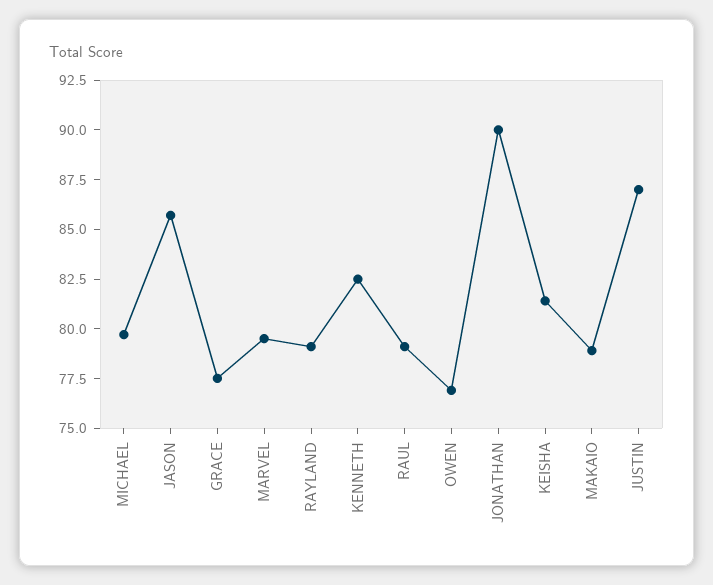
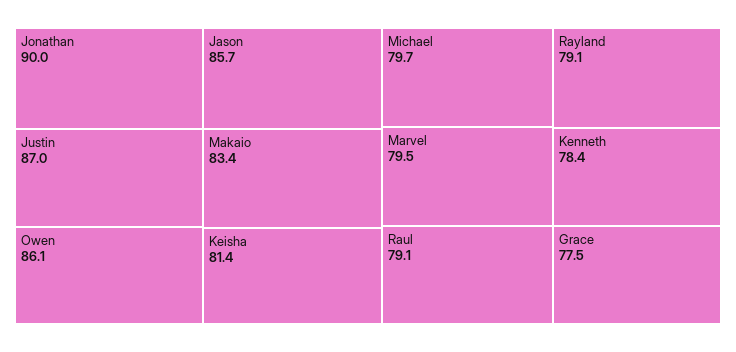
  {
    "MICHAEL": 79.7,
    "JASON": 85.7,
    "GRACE": 77.5,
    "MARVEL": 79.5,
    "RAYLAND": 79.1,
-   "KENNETH": 82.5,
+   "KENNETH": 78.4,
    "RAUL": 79.1,
-   "OWEN": 77,
+   "OWEN": 86.1,
    "JONATHAN": 90,
    "KEISHA": 81.4,
-   "MAKAIO": 79,
+   "MAKAIO": 83.4,
    "JUSTIN": 87
  }

